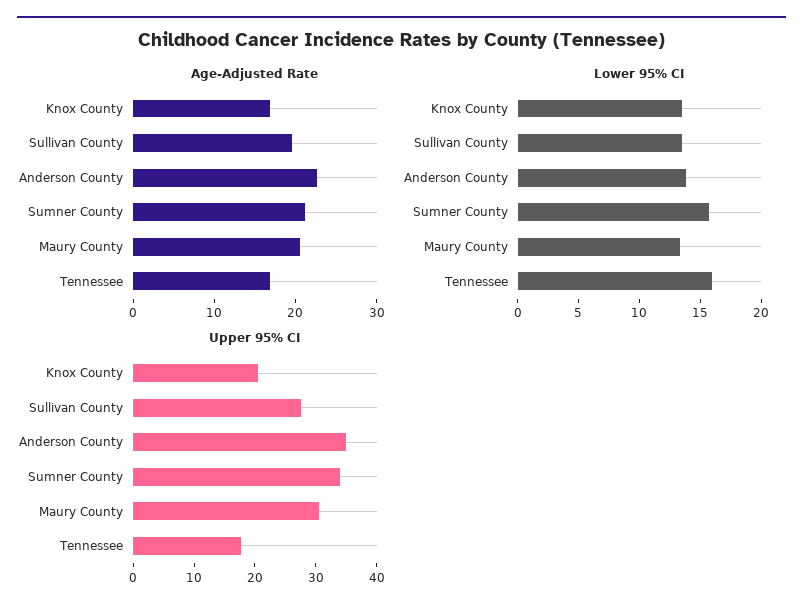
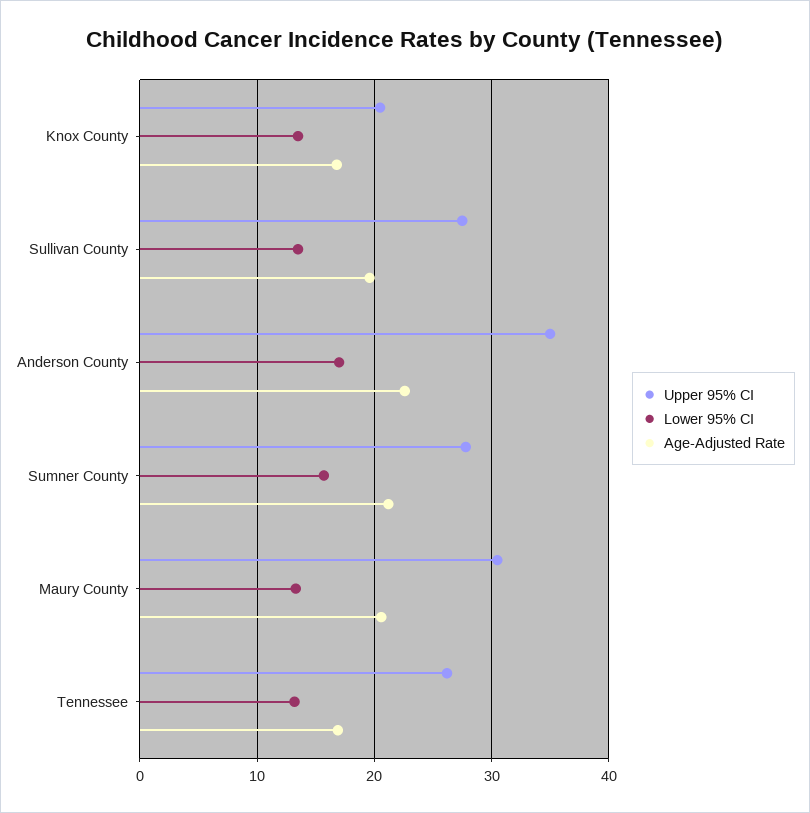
  {
    "Age-Adjusted Rate": {
      "Knox County": 17,
      "Sullivan County": 20,
      "Anderson County": 23,
      "Sumner County": 21,
      "Maury County": 21,
      "Tennessee": 17
    },
    "Lower 95% CI": {
      "Knox County": 14,
      "Sullivan County": 14,
-     "Anderson County": 14,
+     "Anderson County": 17,
      "Sumner County": 16,
      "Maury County": 13,
-     "Tennessee": 16
+     "Tennessee": 13
    },
    "Upper 95% CI": {
      "Knox County": 21,
      "Sullivan County": 28,
      "Anderson County": 35,
-     "Sumner County": 34,
+     "Sumner County": 28,
      "Maury County": 31,
-     "Tennessee": 18
+     "Tennessee": 26
    }
  }

